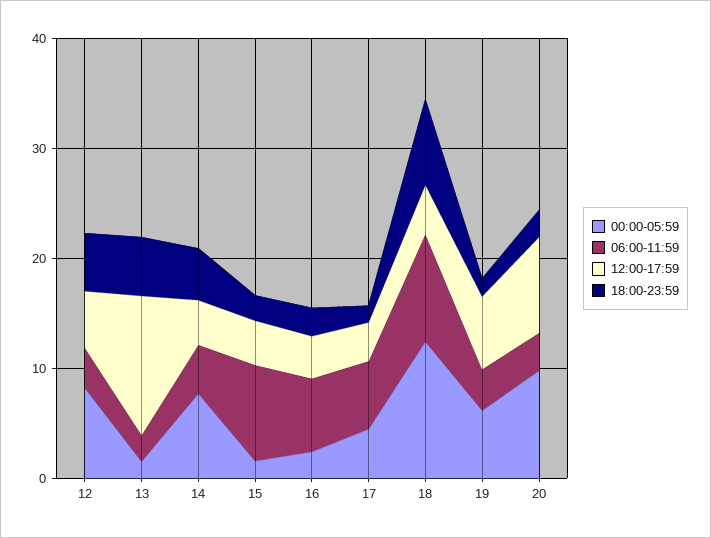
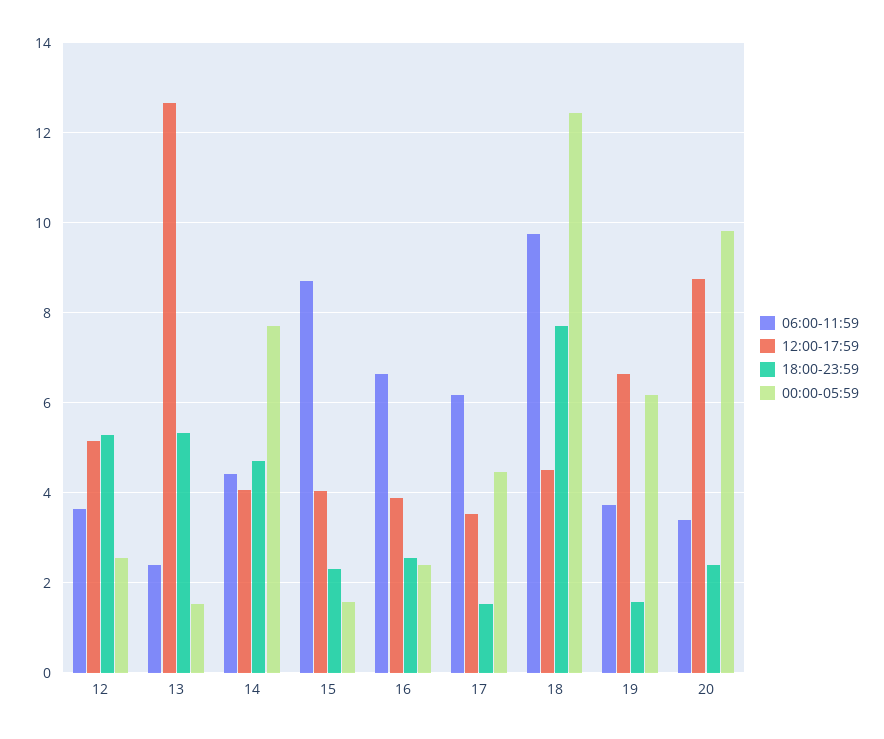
  {
    "00:00-05:59": {
-     "12": 8,
+     "12": 2.6,
      "13": 1.6,
      "14": 7.8,
      "15": 1.6,
      "16": 2.4,
      "17": 4.4,
      "18": 12.4,
      "19": 6.2,
      "20": 9.8
    },
    "06:00-11:59": {
      "12": 3.6,
      "13": 2.4,
      "14": 4.4,
      "15": 8.8,
      "16": 6.6,
      "17": 6.2,
      "18": 9.8,
      "19": 3.8,
      "20": 3.4
    },
    "12:00-17:59": {
      "12": 5.2,
      "13": 12.6,
      "14": 4,
      "15": 4,
      "16": 3.8,
      "17": 3.6,
      "18": 4.6,
      "19": 6.6,
      "20": 8.8
    },
    "18:00-23:59": {
      "12": 5.2,
      "13": 5.4,
      "14": 4.8,
      "15": 2.4,
      "16": 2.6,
      "17": 1.6,
      "18": 7.8,
      "19": 1.6,
      "20": 2.4
    }
  }

